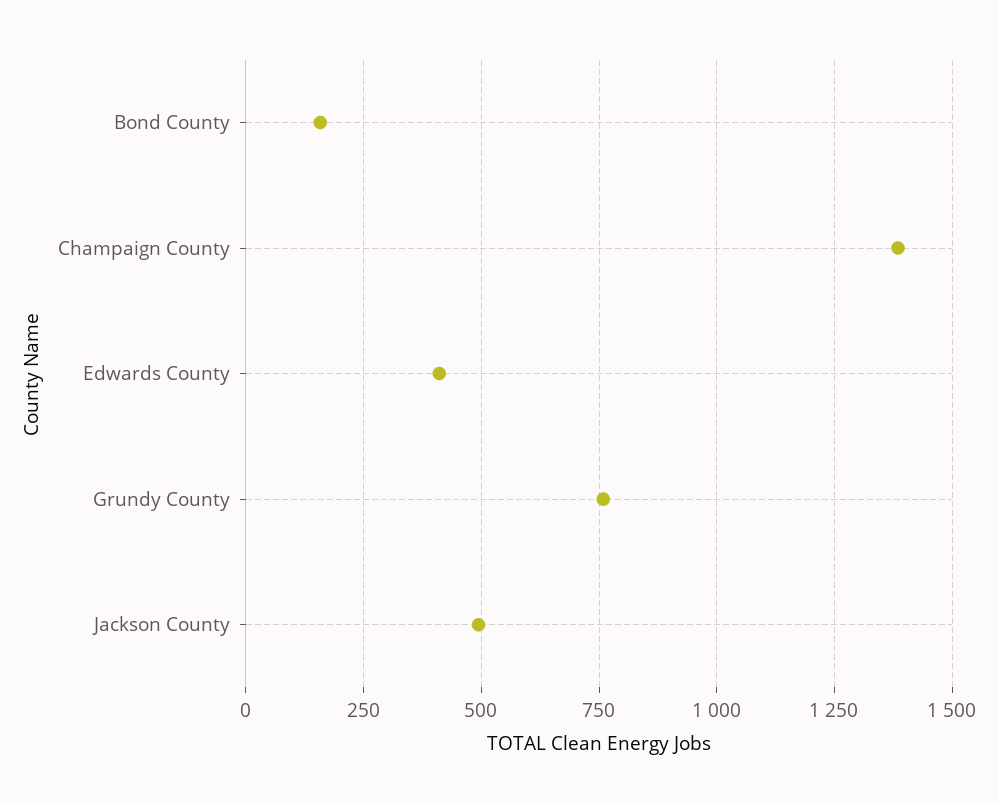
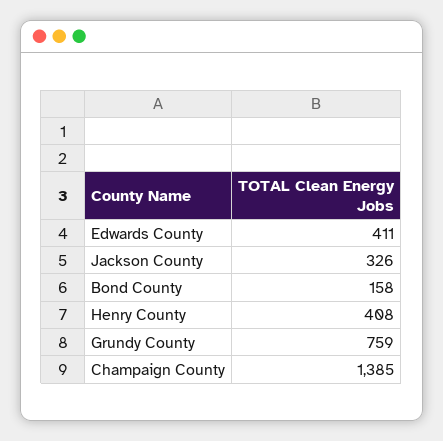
  {
    "Bond County": 158,
    "Champaign County": 1385,
    "Edwards County": 411,
    "Grundy County": 759,
-   "Jackson County": 500
+   "Jackson County": 326,
+   "Henry County": 408
  }

